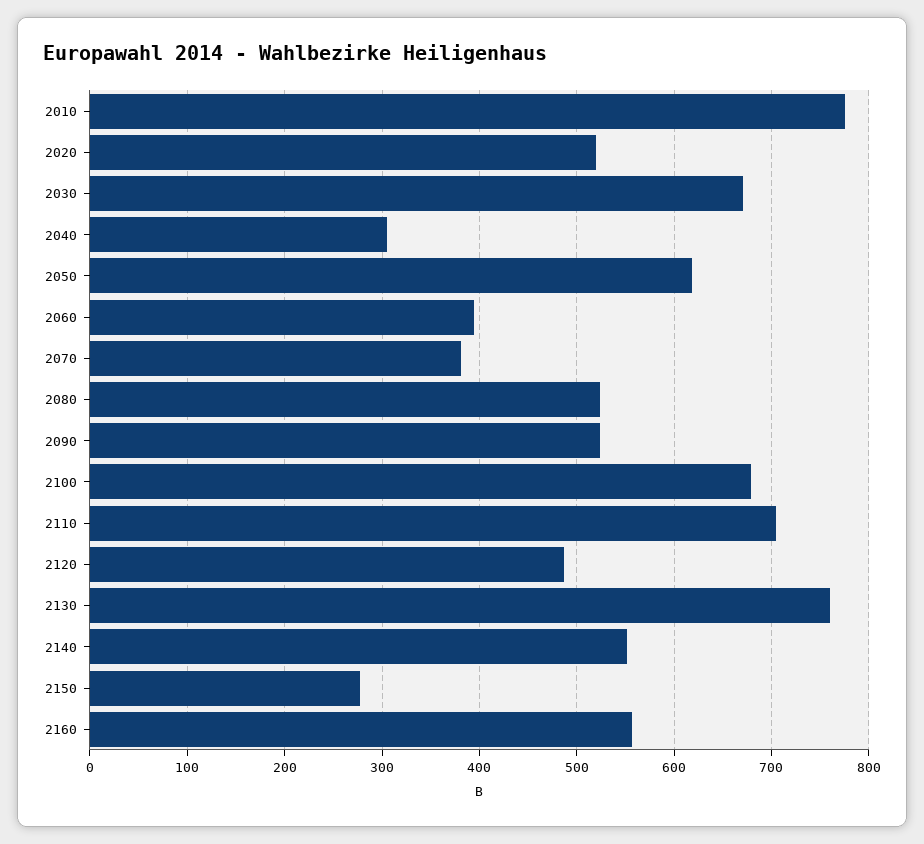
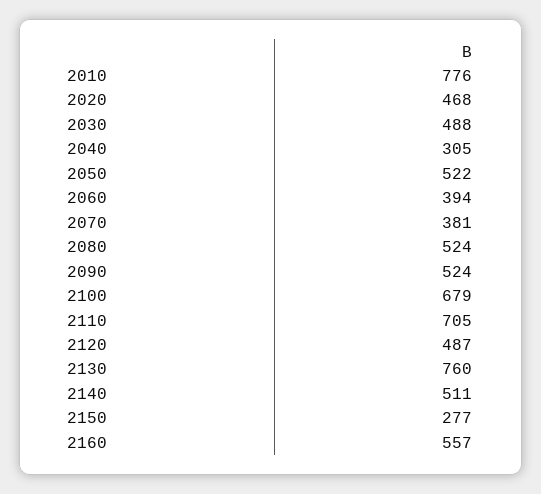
  {
    "2010": 776,
-   "2020": 520,
+   "2020": 468,
-   "2030": 670,
+   "2030": 488,
    "2040": 305,
-   "2050": 620,
+   "2050": 522,
    "2060": 394,
    "2070": 381,
    "2080": 524,
    "2090": 524,
    "2100": 679,
    "2110": 705,
    "2120": 487,
    "2130": 760,
-   "2140": 550,
+   "2140": 511,
    "2150": 277,
    "2160": 557
  }

